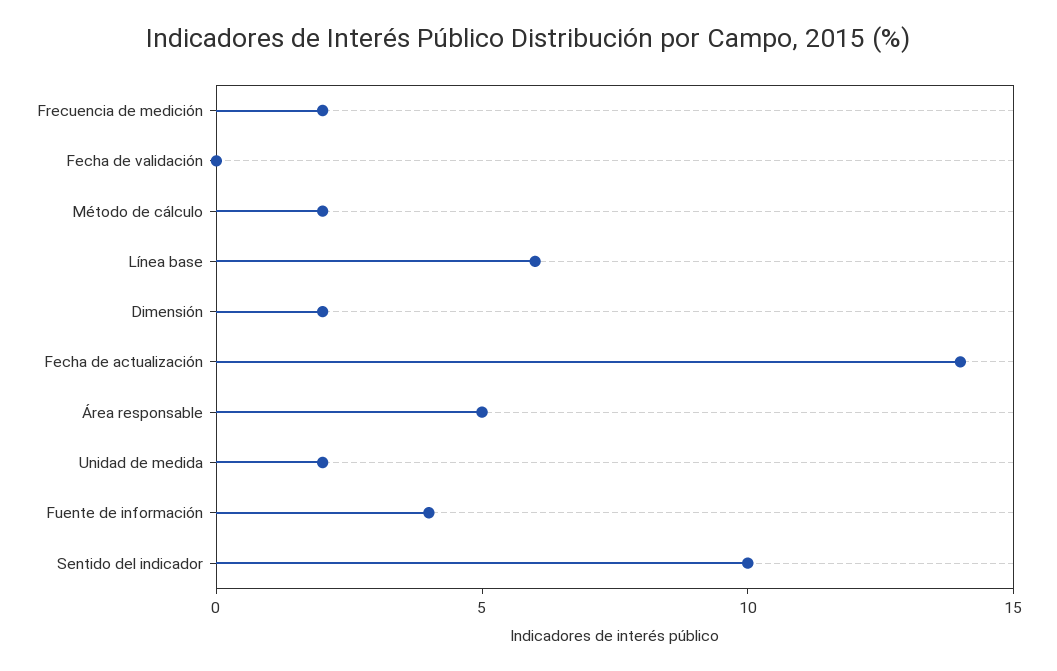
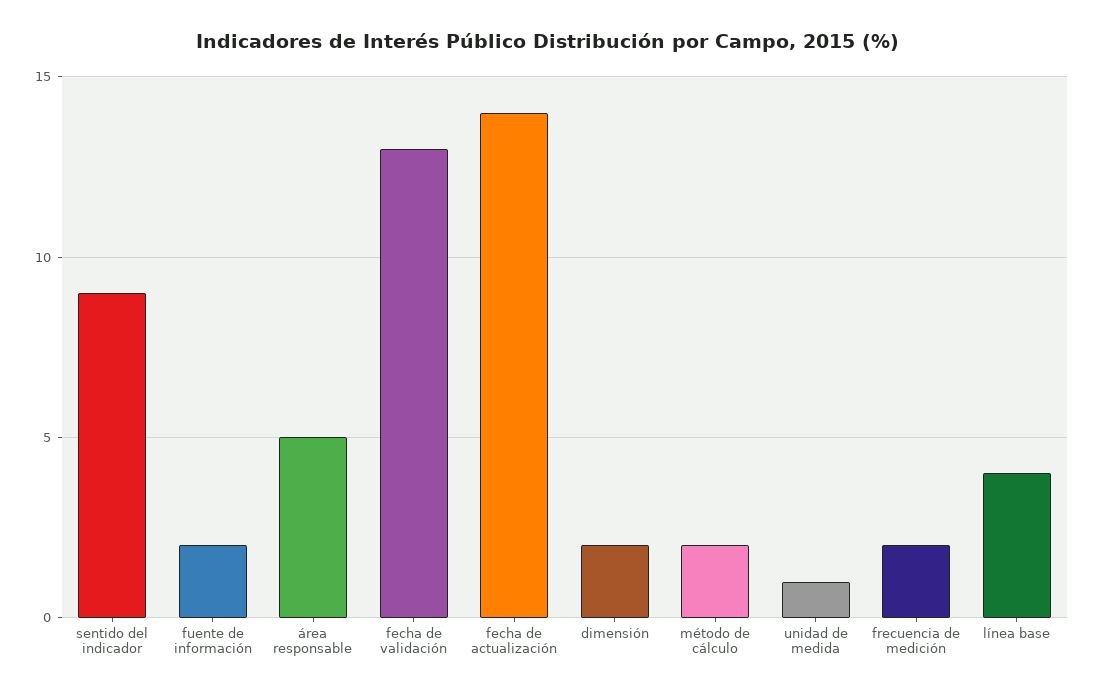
  {
    "Frecuencia de medición": 2,
-   "Fecha de validación": 0,
+   "Fecha de validación": 13,
    "Método de cálculo": 2,
-   "Línea base": 6,
+   "Línea base": 4,
    "Dimensión": 2,
    "Fecha de actualización": 14,
    "Área responsable": 5,
-   "Unidad de medida": 2,
+   "Unidad de medida": 1,
-   "Fuente de información": 4,
+   "Fuente de información": 2,
-   "Sentido del indicador": 10
+   "Sentido del indicador": 9
  }

